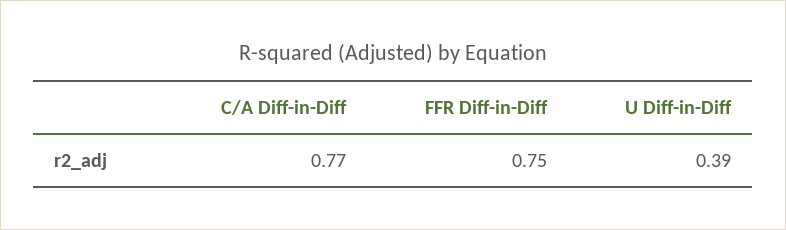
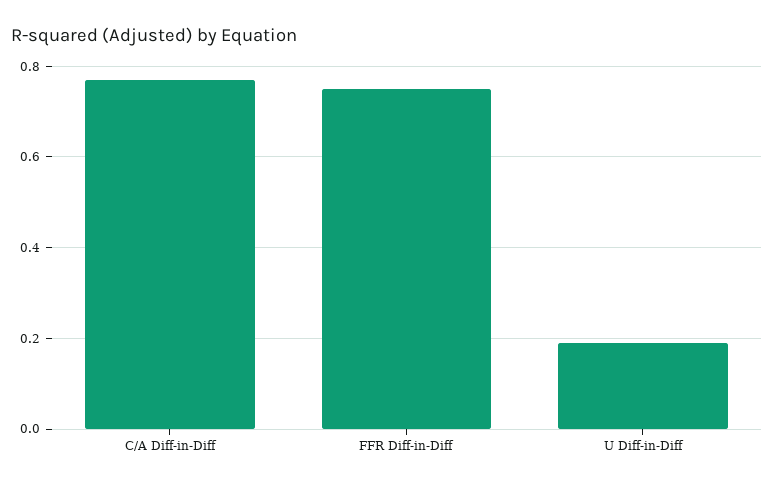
  {
    "C/A Diff-in-Diff": 0.77,
    "FFR Diff-in-Diff": 0.75,
-   "U Diff-in-Diff": 0.39
+   "U Diff-in-Diff": 0.2
  }

